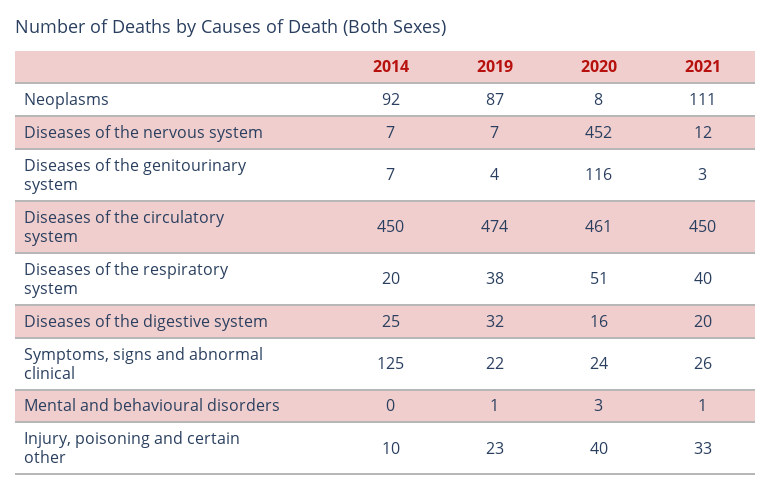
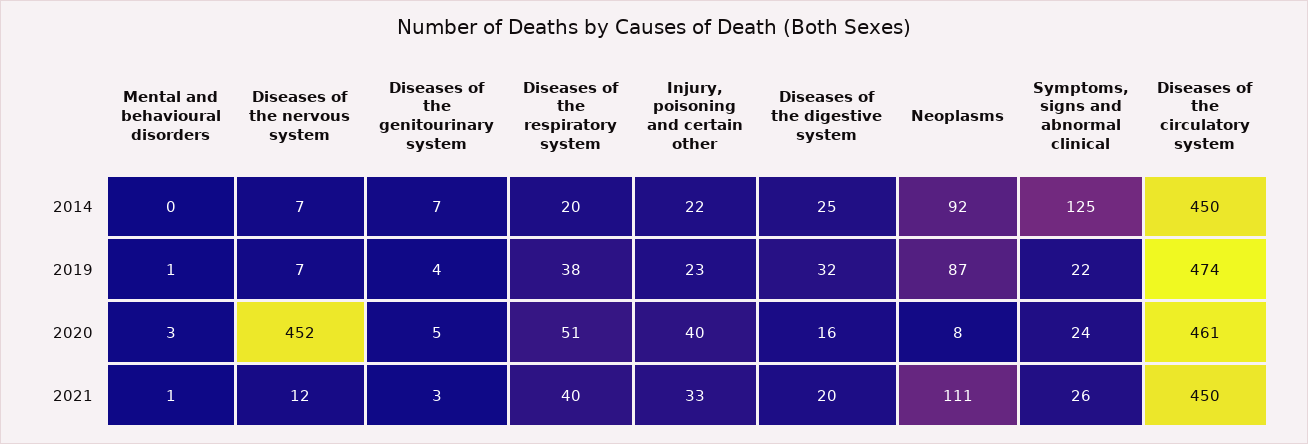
  {
    "2014": {
      "Neoplasms": 92,
      "Diseases of the nervous system": 7,
      "Diseases of the genitourinary system": 7,
      "Diseases of the circulatory system": 450,
      "Diseases of the respiratory system": 20,
      "Diseases of the digestive system": 25,
      "Symptoms, signs and abnormal clinical": 125,
      "Mental and behavioural disorders": 0,
-     "Injury, poisoning and certain other": 10
+     "Injury, poisoning and certain other": 22
    },
    "2019": {
      "Neoplasms": 87,
      "Diseases of the nervous system": 7,
      "Diseases of the genitourinary system": 4,
      "Diseases of the circulatory system": 474,
      "Diseases of the respiratory system": 38,
      "Diseases of the digestive system": 32,
      "Symptoms, signs and abnormal clinical": 22,
      "Mental and behavioural disorders": 1,
      "Injury, poisoning and certain other": 23
    },
    "2020": {
      "Neoplasms": 8,
      "Diseases of the nervous system": 452,
-     "Diseases of the genitourinary system": 116,
+     "Diseases of the genitourinary system": 5,
      "Diseases of the circulatory system": 461,
      "Diseases of the respiratory system": 51,
      "Diseases of the digestive system": 16,
      "Symptoms, signs and abnormal clinical": 24,
      "Mental and behavioural disorders": 3,
      "Injury, poisoning and certain other": 40
    },
    "2021": {
      "Neoplasms": 111,
      "Diseases of the nervous system": 12,
      "Diseases of the genitourinary system": 3,
      "Diseases of the circulatory system": 450,
      "Diseases of the respiratory system": 40,
      "Diseases of the digestive system": 20,
      "Symptoms, signs and abnormal clinical": 26,
      "Mental and behavioural disorders": 1,
      "Injury, poisoning and certain other": 33
    }
  }

